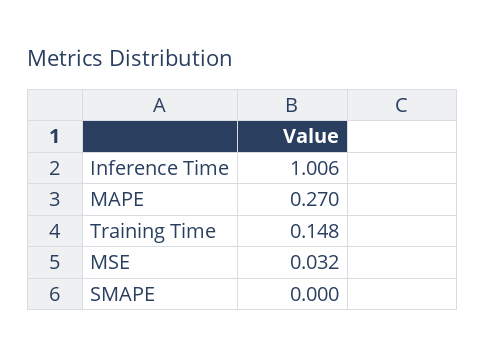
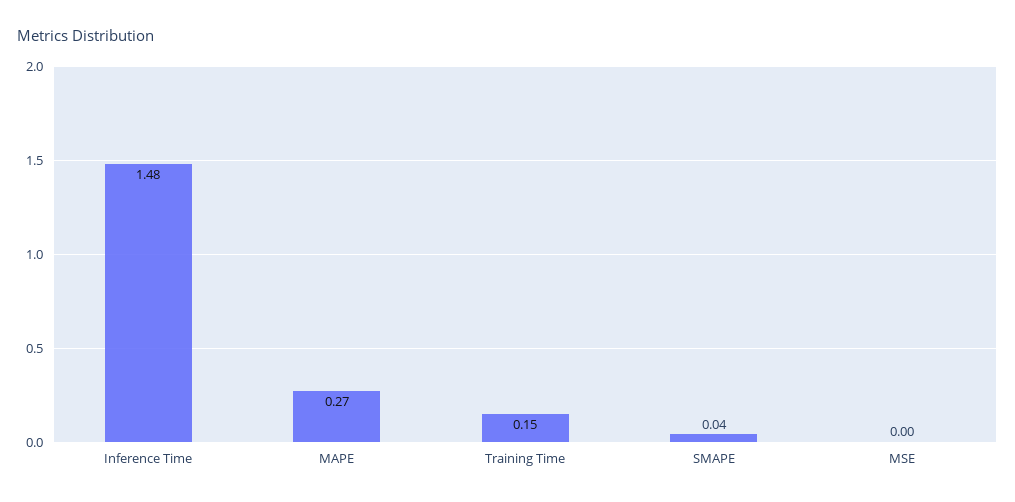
  {
-   "Inference Time": 1.006,
+   "Inference Time": 1.48,
    "MAPE": 0.27,
    "Training Time": 0.148,
-   "MSE": 0.032,
+   "MSE": 0,
-   "SMAPE": 0
+   "SMAPE": 0.04
  }

